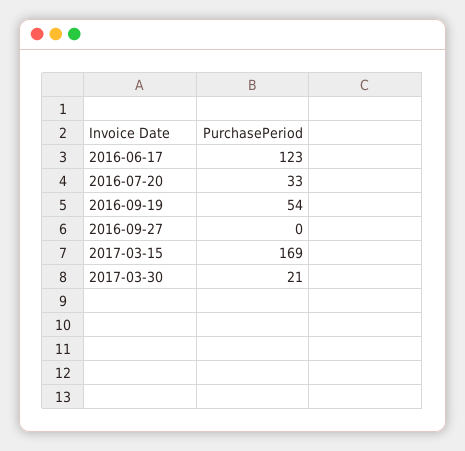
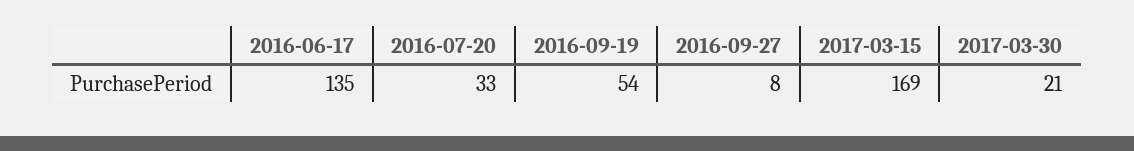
  {
-   "2016-06-17": 123,
+   "2016-06-17": 135,
    "2016-07-20": 33,
    "2016-09-19": 54,
-   "2016-09-27": 0,
+   "2016-09-27": 8,
    "2017-03-15": 169,
    "2017-03-30": 21
  }

